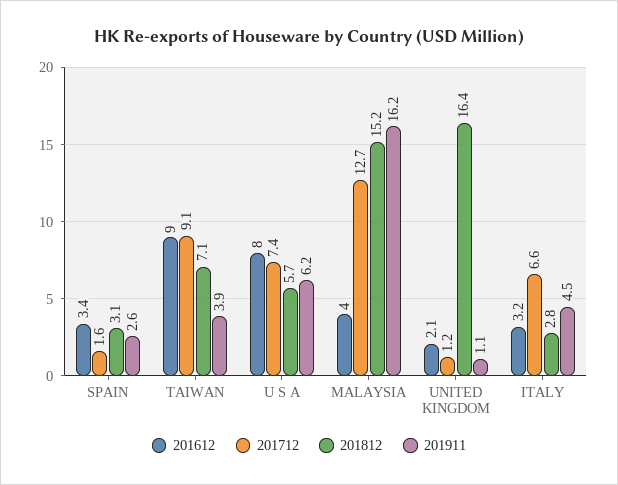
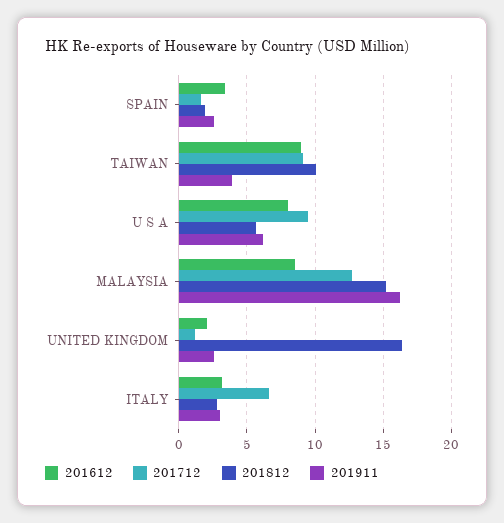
  {
    "201612": {
      "SPAIN": 3.4,
      "TAIWAN": 9,
      "U S A": 8,
-     "MALAYSIA": 4,
+     "MALAYSIA": 8.5,
      "UNITED KINGDOM": 2.1,
      "ITALY": 3.2
    },
    "201712": {
      "SPAIN": 1.6,
      "TAIWAN": 9.1,
-     "U S A": 7.4,
+     "U S A": 9.5,
      "MALAYSIA": 12.7,
      "UNITED KINGDOM": 1.2,
      "ITALY": 6.6
    },
    "201812": {
-     "SPAIN": 3.1,
+     "SPAIN": 2,
-     "TAIWAN": 7.1,
+     "TAIWAN": 10,
      "U S A": 5.7,
      "MALAYSIA": 15.2,
      "UNITED KINGDOM": 16.4,
      "ITALY": 2.8
    },
    "201911": {
      "SPAIN": 2.6,
      "TAIWAN": 3.9,
      "U S A": 6.2,
      "MALAYSIA": 16.2,
-     "UNITED KINGDOM": 1.1,
+     "UNITED KINGDOM": 2.5,
-     "ITALY": 4.5
+     "ITALY": 3
    }
  }

